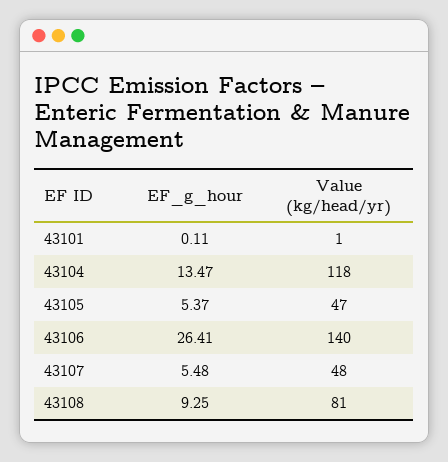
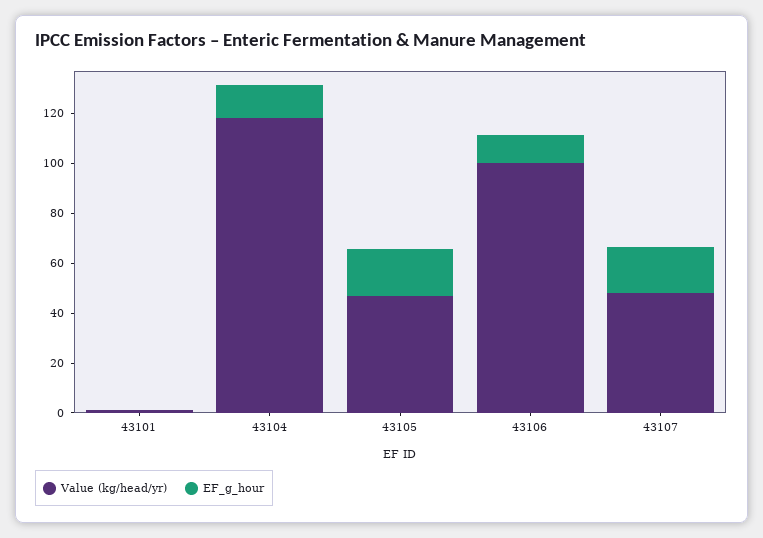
  {
    "EF_g_hour": {
      "43101": 0.11,
      "43104": 13.47,
-     "43105": 5.37,
+     "43105": 20,
-     "43106": 26.41,
+     "43106": 10,
-     "43107": 5.48,
+     "43107": 20
-     "43108": 9.25
    },
    "Value (kg/head/yr)": {
      "43101": 1,
      "43104": 118,
      "43105": 47,
-     "43106": 140,
+     "43106": 100,
-     "43107": 48,
+     "43107": 48
-     "43108": 81
    }
  }

